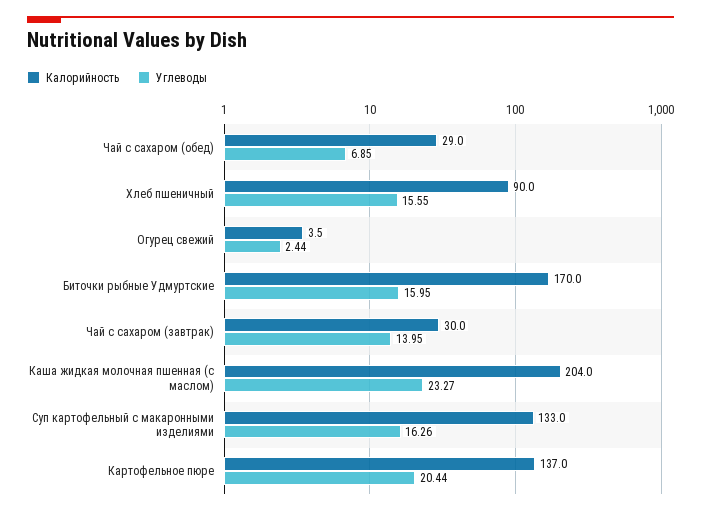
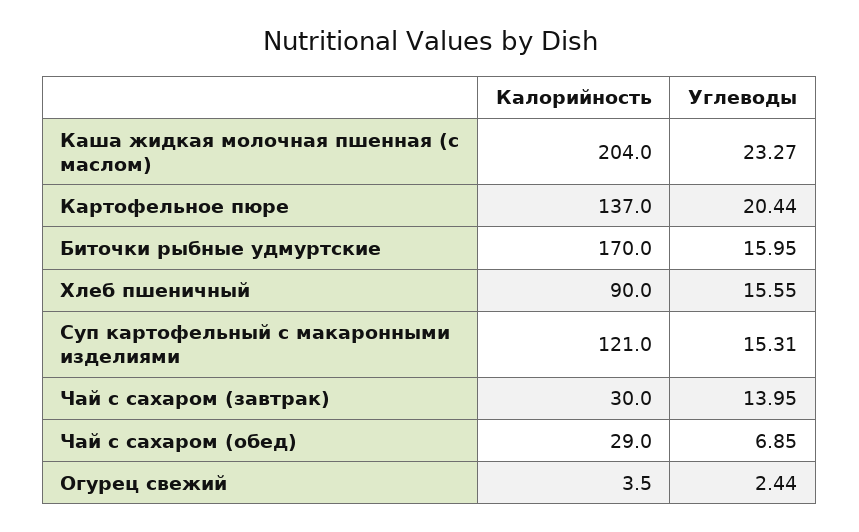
  {
    "Калорийность": {
      "Чай с сахаром (обед)": 29,
      "Хлеб пшеничный": 90,
      "Огурец свежий": 3.5,
      "Биточки рыбные Удмуртские": 170,
      "Чай с сахаром (завтрак)": 30,
      "Каша жидкая молочная пшенная (с маслом)": 204,
-     "Суп картофельный с макаронными изделиями": 133,
+     "Суп картофельный с макаронными изделиями": 121,
      "Картофельное пюре": 137
    },
    "Углеводы": {
      "Чай с сахаром (обед)": 6.85,
      "Хлеб пшеничный": 15.55,
      "Огурец свежий": 2.44,
      "Биточки рыбные Удмуртские": 15.95,
      "Чай с сахаром (завтрак)": 13.95,
      "Каша жидкая молочная пшенная (с маслом)": 23.27,
-     "Суп картофельный с макаронными изделиями": 16.26,
+     "Суп картофельный с макаронными изделиями": 15.31,
      "Картофельное пюре": 20.44
    }
  }

